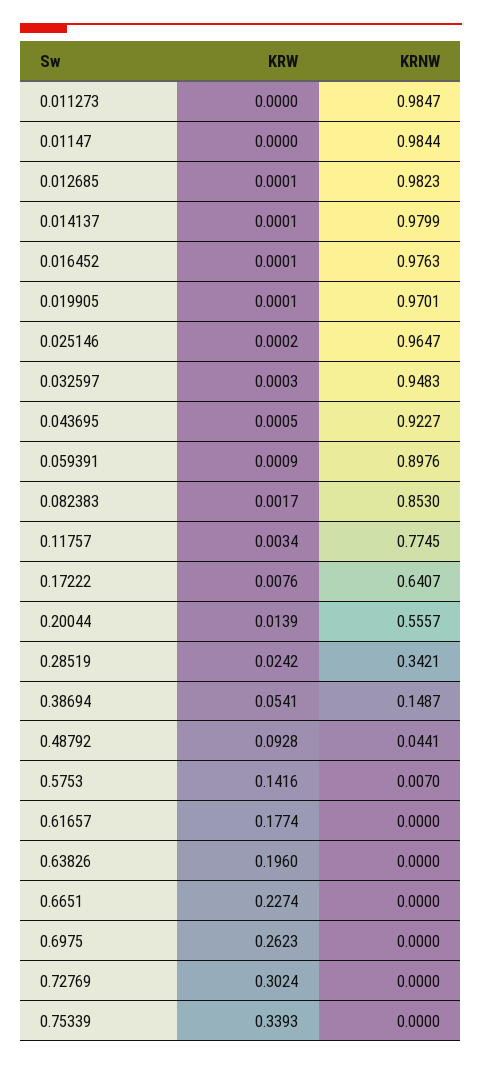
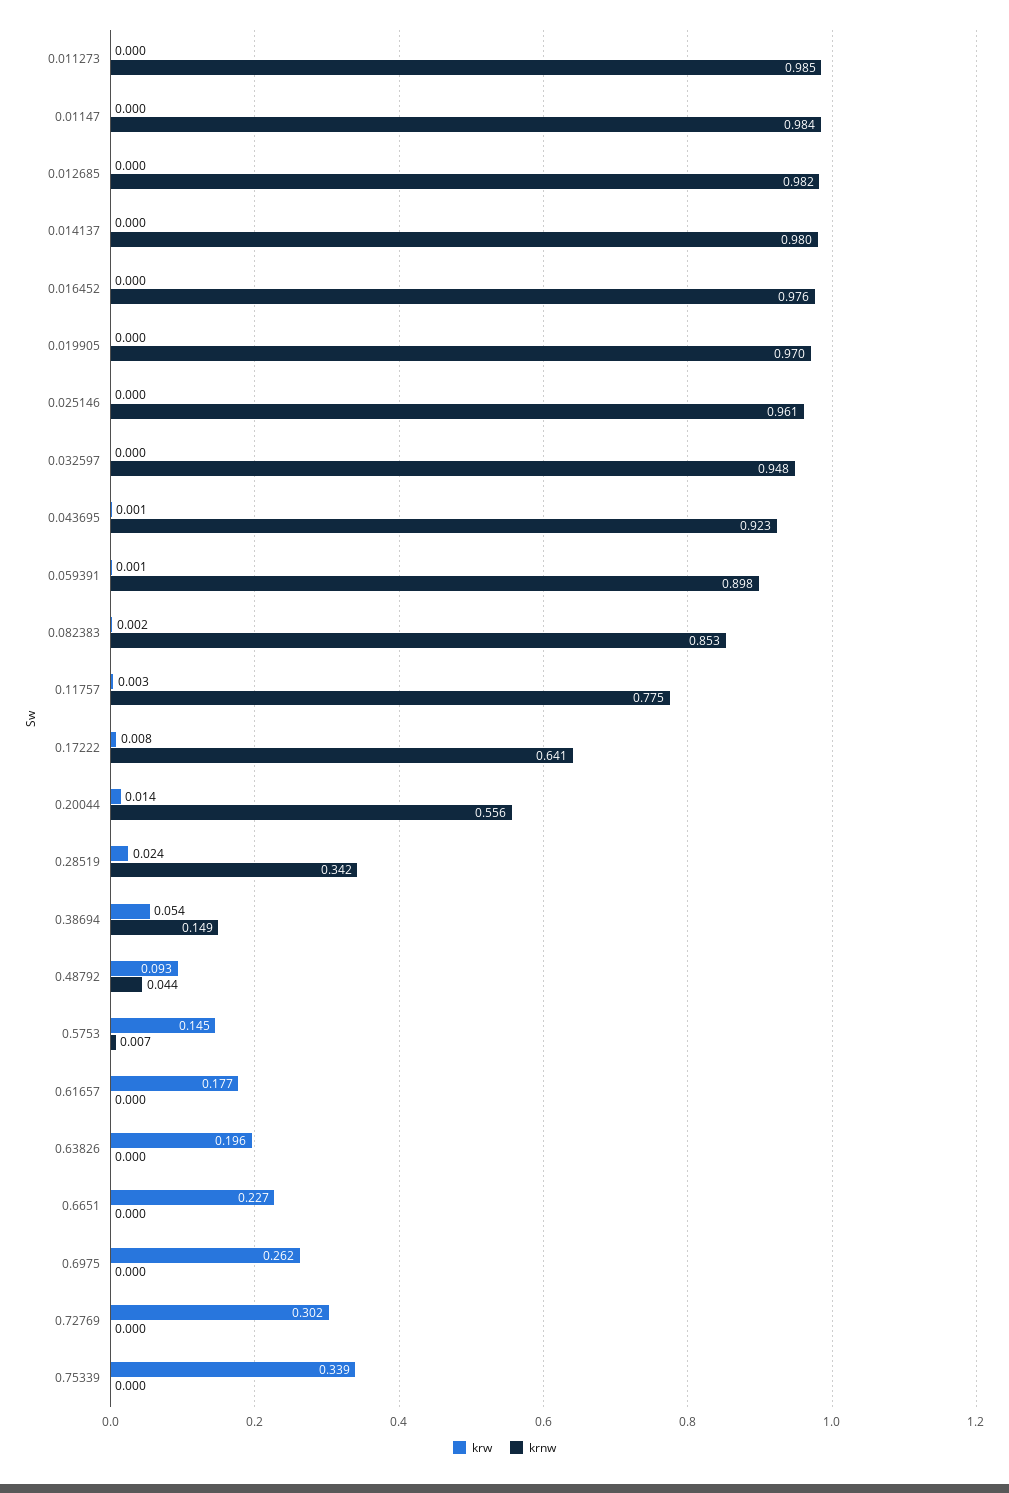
  {
    "KRW": {
      "0.011273": 0,
      "0.01147": 0,
      "0.012685": 0.0001,
      "0.014137": 0.0001,
      "0.016452": 0.0001,
      "0.019905": 0.0001,
      "0.025146": 0.0002,
      "0.032597": 0.0003,
      "0.043695": 0.0005,
      "0.059391": 0.0009,
      "0.082383": 0.0017,
      "0.11757": 0.0034,
      "0.17222": 0.0076,
      "0.20044": 0.0139,
      "0.28519": 0.0242,
      "0.38694": 0.0541,
      "0.48792": 0.0928,
-     "0.5753": 0.1416,
+     "0.5753": 0.145,
      "0.61657": 0.1774,
      "0.63826": 0.196,
      "0.6651": 0.2274,
      "0.6975": 0.2623,
      "0.72769": 0.3024,
      "0.75339": 0.3393
    },
    "KRNW": {
      "0.011273": 0.9847,
      "0.01147": 0.9844,
      "0.012685": 0.9823,
      "0.014137": 0.9799,
      "0.016452": 0.9763,
      "0.019905": 0.9701,
-     "0.025146": 0.9647,
+     "0.025146": 0.961,
      "0.032597": 0.9483,
      "0.043695": 0.9227,
      "0.059391": 0.8976,
      "0.082383": 0.853,
      "0.11757": 0.7745,
      "0.17222": 0.6407,
      "0.20044": 0.5557,
      "0.28519": 0.3421,
      "0.38694": 0.1487,
      "0.48792": 0.0441,
      "0.5753": 0.007,
      "0.61657": 0,
      "0.63826": 0,
      "0.6651": 0,
      "0.6975": 0,
      "0.72769": 0,
      "0.75339": 0
    }
  }

